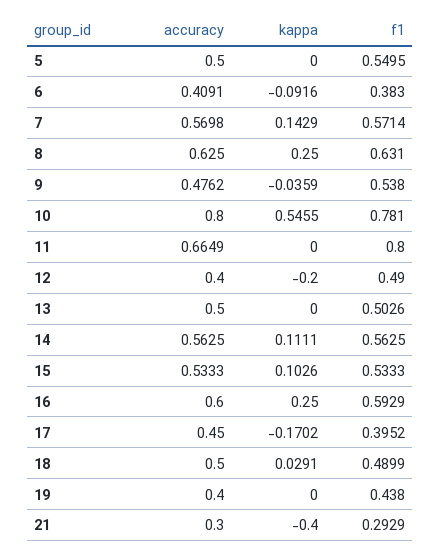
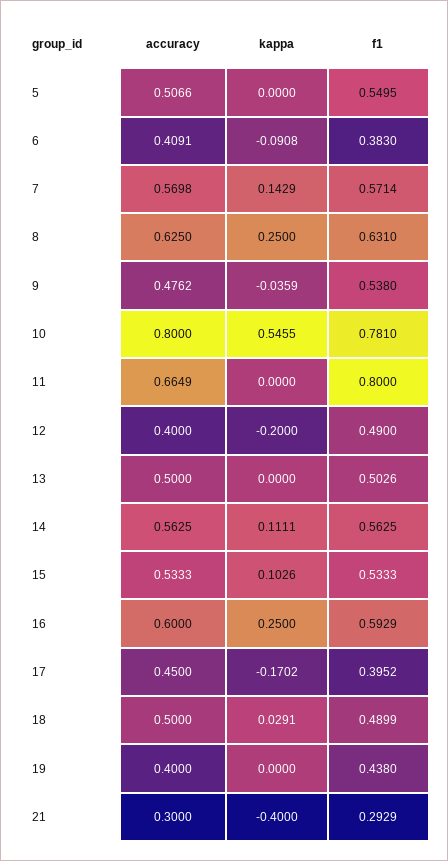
  {
    "accuracy": {
-     "5": 0.5,
+     "5": 0.5066,
      "6": 0.4091,
      "7": 0.5698,
      "8": 0.625,
      "9": 0.4762,
      "10": 0.8,
      "11": 0.6649,
      "12": 0.4,
      "13": 0.5,
      "14": 0.5625,
      "15": 0.5333,
      "16": 0.6,
      "17": 0.45,
      "18": 0.5,
      "19": 0.4,
      "21": 0.3
    },
    "kappa": {
      "5": 0,
-     "6": -0.0916,
+     "6": -0.0908,
      "7": 0.1429,
      "8": 0.25,
      "9": -0.0359,
      "10": 0.5455,
      "11": 0,
      "12": -0.2,
      "13": 0,
      "14": 0.1111,
      "15": 0.1026,
      "16": 0.25,
      "17": -0.1702,
      "18": 0.0291,
      "19": 0,
      "21": -0.4
    },
    "f1": {
      "5": 0.5495,
      "6": 0.383,
      "7": 0.5714,
      "8": 0.631,
      "9": 0.538,
      "10": 0.781,
      "11": 0.8,
      "12": 0.49,
      "13": 0.5026,
      "14": 0.5625,
      "15": 0.5333,
      "16": 0.5929,
      "17": 0.3952,
      "18": 0.4899,
      "19": 0.438,
      "21": 0.2929
    }
  }

